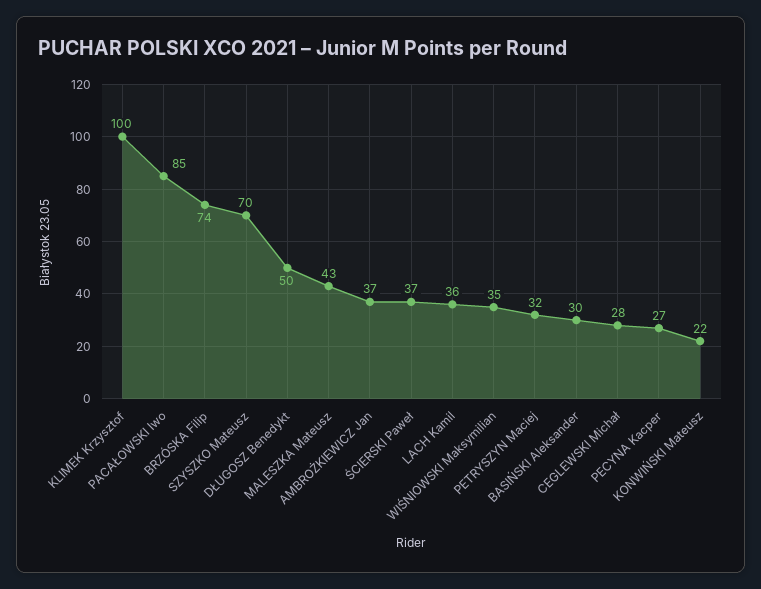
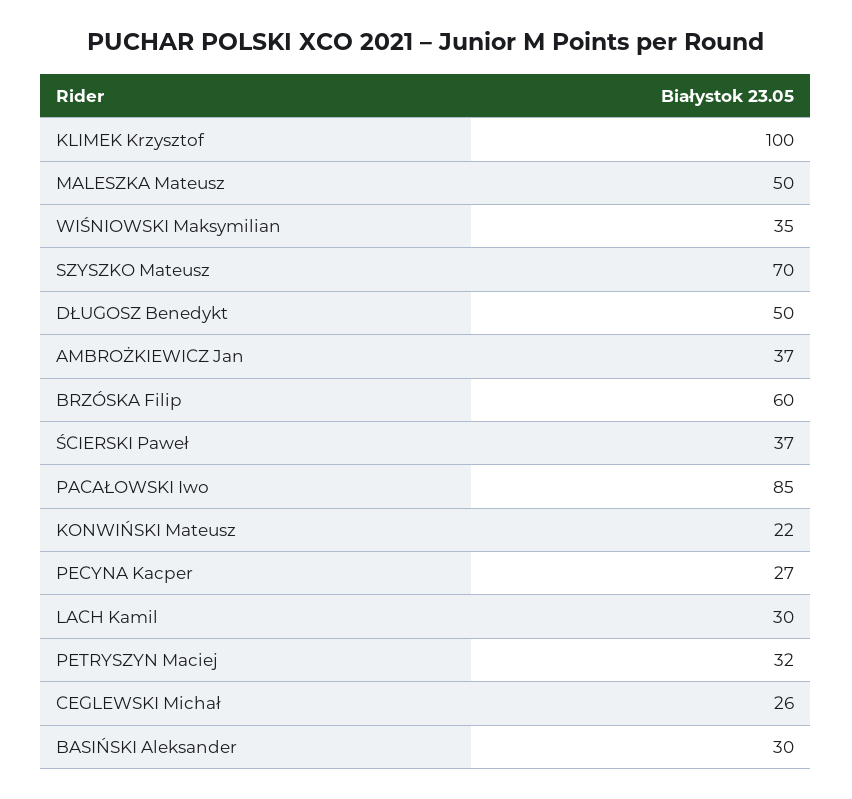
  {
    "KLIMEK Krzysztof": 100,
    "PACAŁOWSKI Iwo": 85,
-   "BRZÓSKA Filip": 74,
+   "BRZÓSKA Filip": 60,
    "SZYSZKO Mateusz": 70,
    "DŁUGOSZ Benedykt": 50,
-   "MALESZKA Mateusz": 43,
+   "MALESZKA Mateusz": 50,
    "AMBROŻKIEWICZ Jan": 37,
    "ŚCIERSKI Paweł": 37,
-   "LACH Kamil": 36,
+   "LACH Kamil": 30,
    "WIŚNIOWSKI Maksymilian": 35,
    "PETRYSZYN Maciej": 32,
    "BASIŃSKI Aleksander": 30,
-   "CEGLEWSKI Michał": 28,
+   "CEGLEWSKI Michał": 26,
    "PECYNA Kacper": 27,
    "KONWIŃSKI Mateusz": 22
  }

